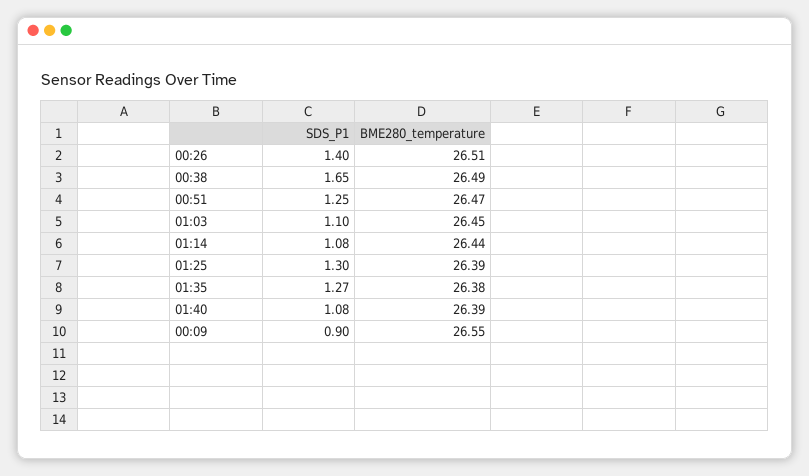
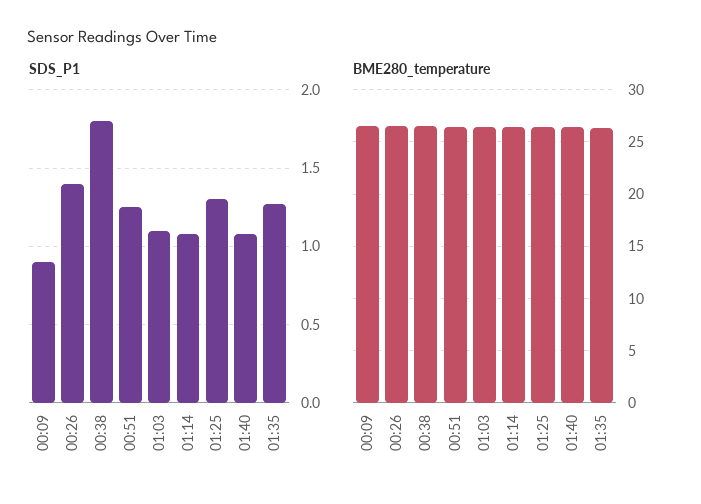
  {
    "SDS_P1": {
      "00:26": 1.4,
-     "00:38": 1.65,
+     "00:38": 1.8,
      "00:51": 1.25,
      "01:03": 1.1,
      "01:14": 1.08,
      "01:25": 1.3,
      "01:35": 1.27,
      "01:40": 1.08,
      "00:09": 0.9
    },
    "BME280_temperature": {
      "00:26": 26.51,
      "00:38": 26.49,
      "00:51": 26.47,
      "01:03": 26.45,
      "01:14": 26.44,
      "01:25": 26.39,
      "01:35": 26.38,
      "01:40": 26.39,
      "00:09": 26.55
    }
  }

